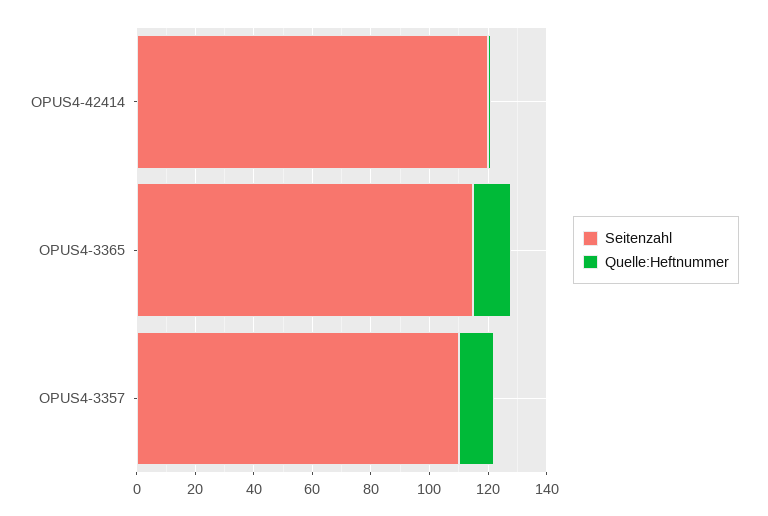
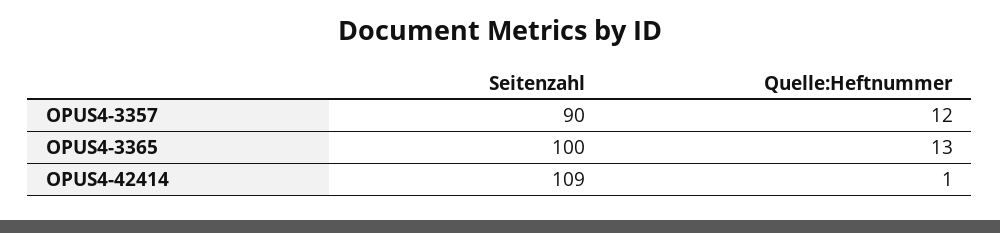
  {
    "Seitenzahl": {
-     "OPUS4-42414": 120,
+     "OPUS4-42414": 109,
-     "OPUS4-3365": 115,
+     "OPUS4-3365": 100,
-     "OPUS4-3357": 110
+     "OPUS4-3357": 90
    },
    "Quelle:Heftnummer": {
      "OPUS4-42414": 1,
      "OPUS4-3365": 13,
      "OPUS4-3357": 12
    }
  }

